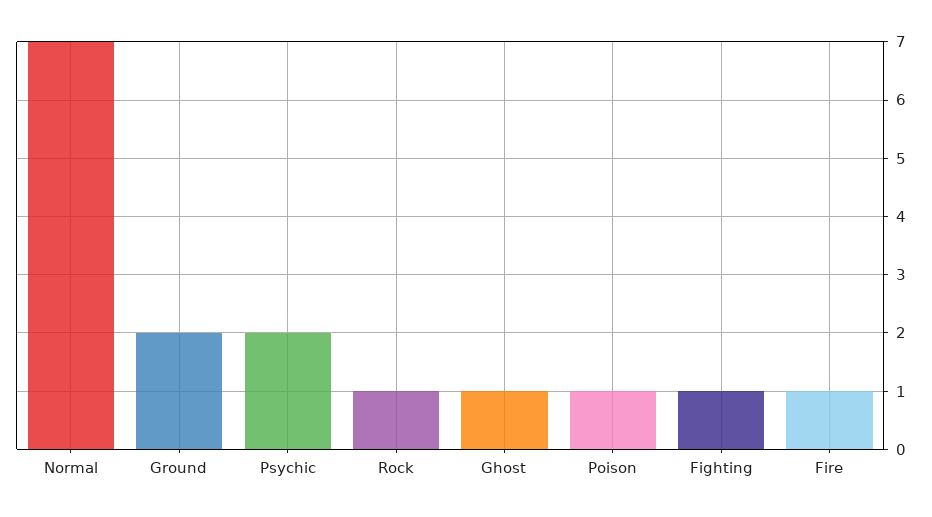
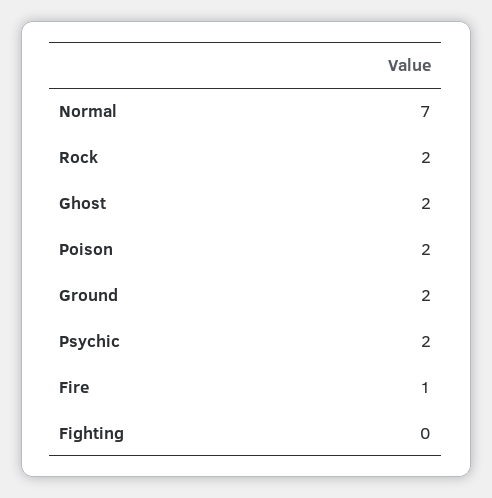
  {
    "Normal": 7,
    "Ground": 2,
    "Psychic": 2,
-   "Rock": 1,
+   "Rock": 2,
-   "Ghost": 1,
+   "Ghost": 2,
-   "Poison": 1,
+   "Poison": 2,
-   "Fighting": 1,
+   "Fighting": 0,
    "Fire": 1
  }

